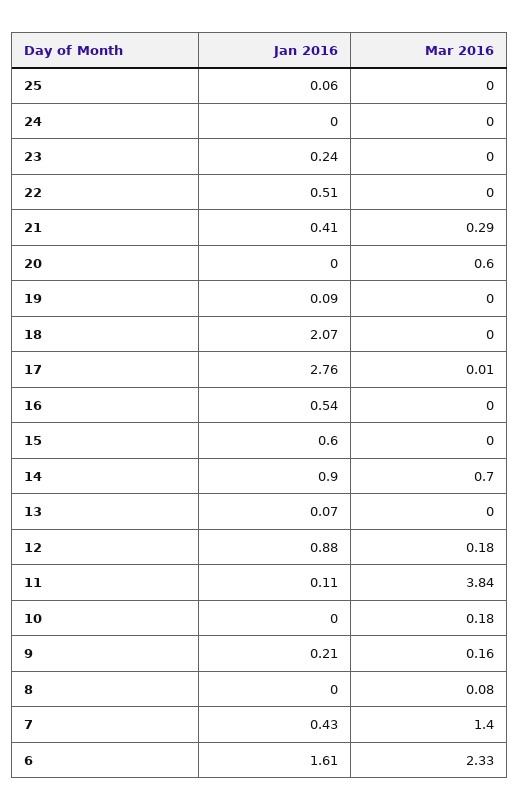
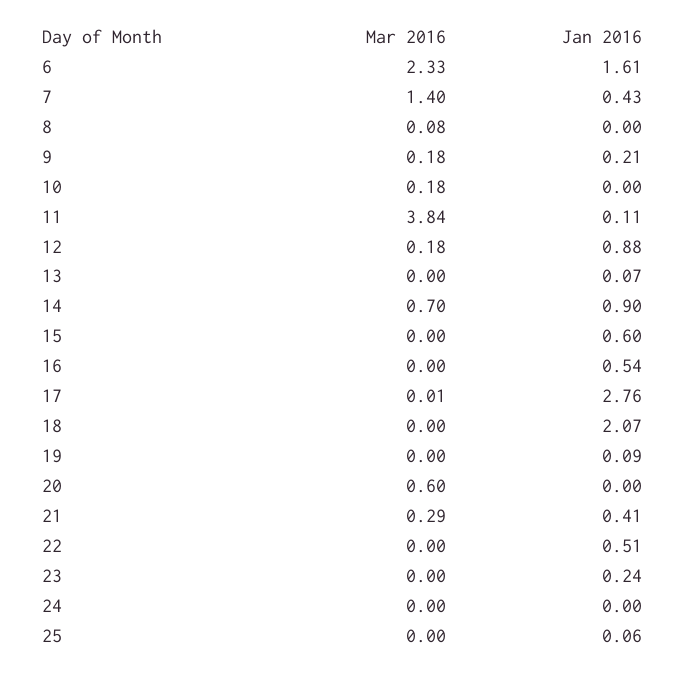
  {
    "Jan 2016": {
      "25": 0.06,
      "24": 0,
      "23": 0.24,
      "22": 0.51,
      "21": 0.41,
      "20": 0,
      "19": 0.09,
      "18": 2.07,
      "17": 2.76,
      "16": 0.54,
      "15": 0.6,
      "14": 0.9,
      "13": 0.07,
      "12": 0.88,
      "11": 0.11,
      "10": 0,
      "9": 0.21,
      "8": 0,
      "7": 0.43,
      "6": 1.61
    },
    "Mar 2016": {
      "25": 0,
      "24": 0,
      "23": 0,
      "22": 0,
      "21": 0.29,
      "20": 0.6,
      "19": 0,
      "18": 0,
      "17": 0.01,
      "16": 0,
      "15": 0,
      "14": 0.7,
      "13": 0,
      "12": 0.18,
      "11": 3.84,
      "10": 0.18,
-     "9": 0.16,
+     "9": 0.18,
      "8": 0.08,
      "7": 1.4,
      "6": 2.33
    }
  }

